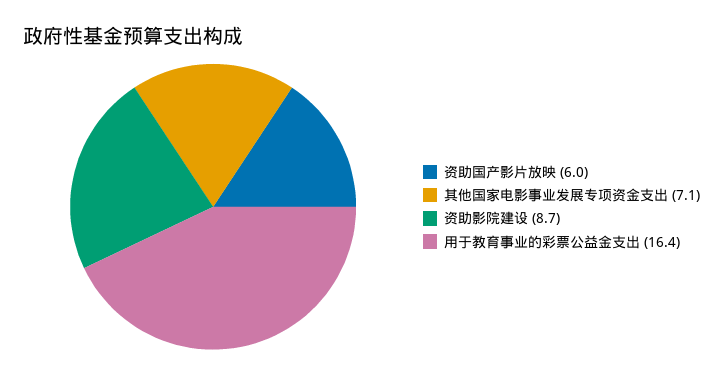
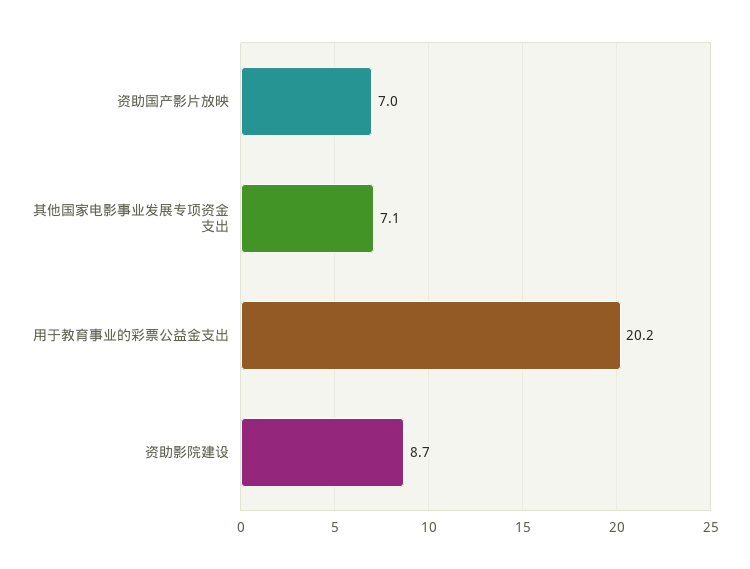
  {
-   "资助国产影片放映": 6,
+   "资助国产影片放映": 7,
    "其他国家电影事业发展专项资金支出": 7.1,
    "资助影院建设": 8.7,
-   "用于教育事业的彩票公益金支出": 16.4
+   "用于教育事业的彩票公益金支出": 20.2
  }

